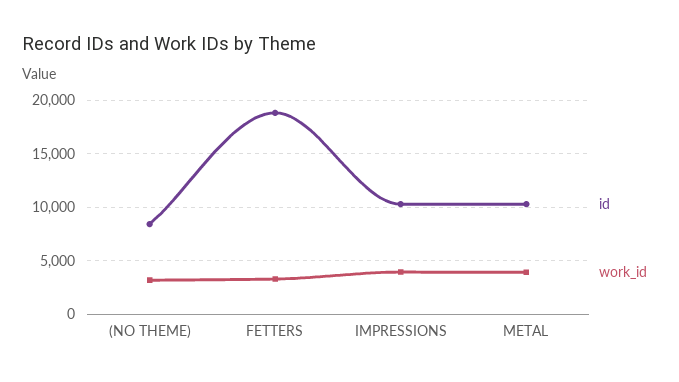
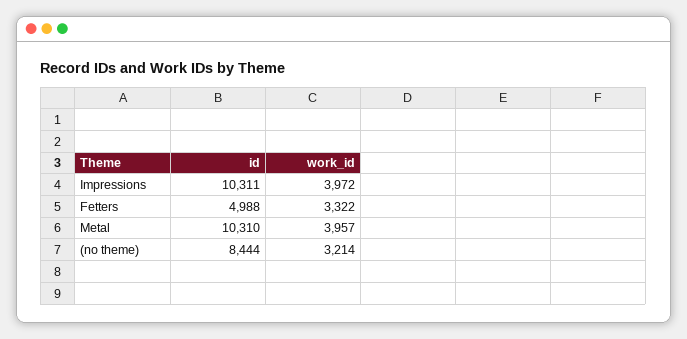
  {
    "id": {
      "(NO THEME)": 8444,
-     "FETTERS": 19000,
+     "FETTERS": 4988,
      "IMPRESSIONS": 10311,
      "METAL": 10310
    },
    "work_id": {
      "(NO THEME)": 3214,
      "FETTERS": 3322,
      "IMPRESSIONS": 3972,
      "METAL": 3957
    }
  }

